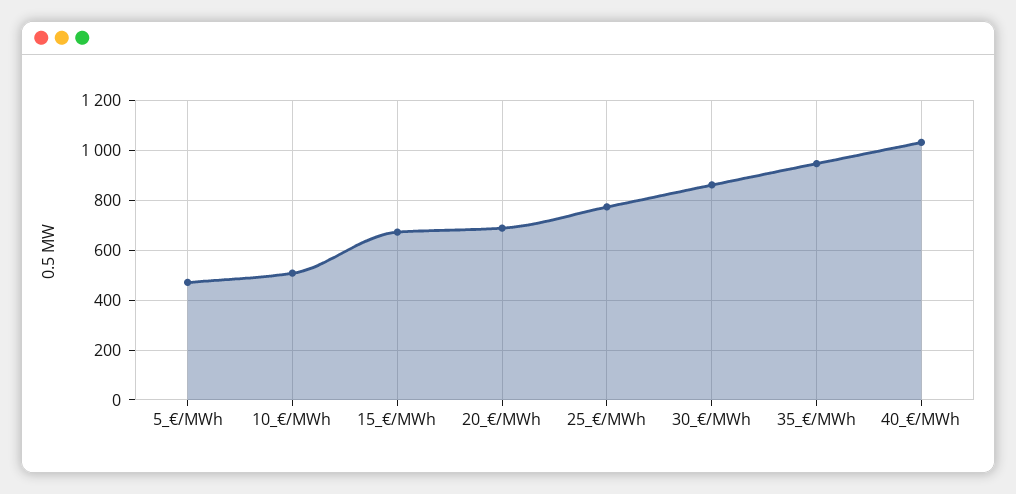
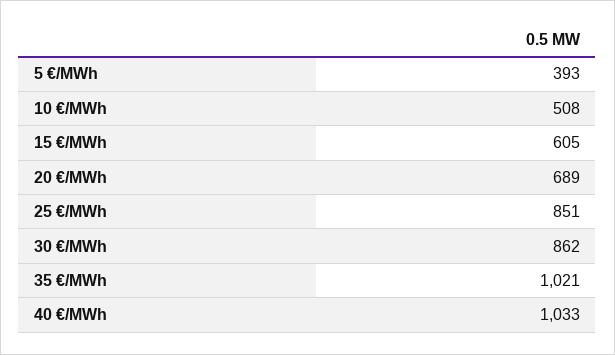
  {
-   "5_€/MWh": 475,
+   "5_€/MWh": 393,
    "10_€/MWh": 508,
-   "15_€/MWh": 675,
+   "15_€/MWh": 605,
    "20_€/MWh": 689,
-   "25_€/MWh": 775,
+   "25_€/MWh": 851,
    "30_€/MWh": 862,
-   "35_€/MWh": 950,
+   "35_€/MWh": 1021,
    "40_€/MWh": 1033
  }

